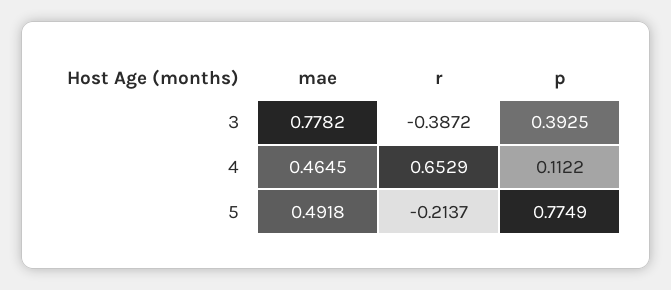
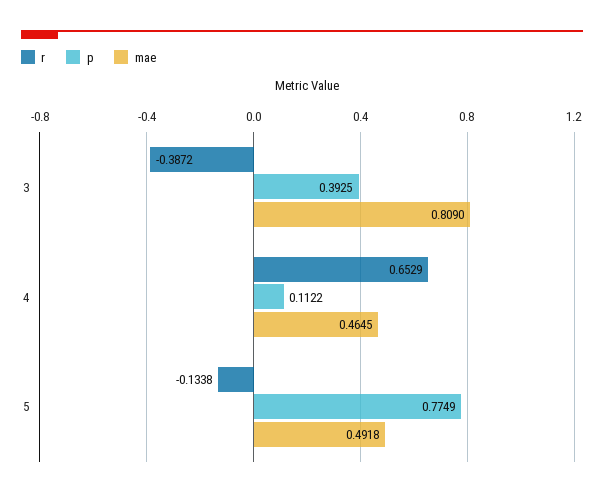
  {
    "mae": {
-     "3": 0.7782,
+     "3": 0.809,
      "4": 0.4645,
      "5": 0.4918
    },
    "r": {
      "3": -0.3872,
      "4": 0.6529,
-     "5": -0.2137
+     "5": -0.1338
    },
    "p": {
      "3": 0.3925,
      "4": 0.1122,
      "5": 0.7749
    }
  }

